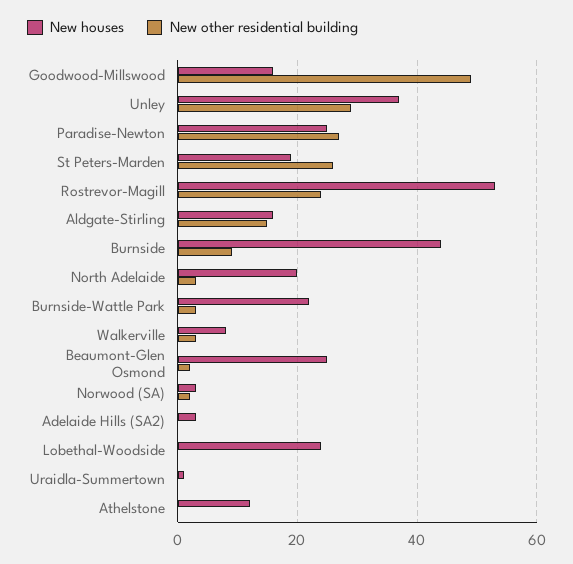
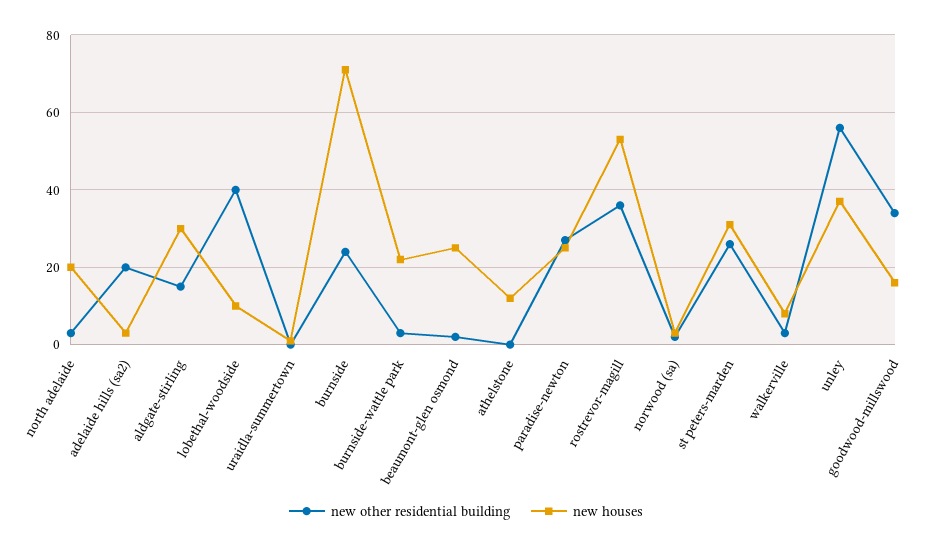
  {
    "New houses": {
      "Goodwood-Millswood": 15,
      "Unley": 35,
      "Paradise-Newton": 25,
-     "St Peters-Marden": 20,
+     "St Peters-Marden": 30,
      "Rostrevor-Magill": 55,
-     "Aldgate-Stirling": 15,
+     "Aldgate-Stirling": 30,
-     "Burnside": 45,
+     "Burnside": 70,
      "North Adelaide": 20,
      "Burnside-Wattle Park": 20,
      "Walkerville": 10,
      "Beaumont-Glen Osmond": 25,
      "Norwood (SA)": 5,
      "Adelaide Hills (SA2)": 5,
-     "Lobethal-Woodside": 25,
+     "Lobethal-Woodside": 10,
      "Uraidla-Summertown": 0,
      "Athelstone": 10
    },
    "New other residential building": {
-     "Goodwood-Millswood": 50,
+     "Goodwood-Millswood": 35,
-     "Unley": 30,
+     "Unley": 55,
      "Paradise-Newton": 25,
      "St Peters-Marden": 25,
-     "Rostrevor-Magill": 25,
+     "Rostrevor-Magill": 35,
      "Aldgate-Stirling": 15,
-     "Burnside": 10,
+     "Burnside": 25,
      "North Adelaide": 5,
      "Burnside-Wattle Park": 5,
      "Walkerville": 5,
      "Beaumont-Glen Osmond": 0,
      "Norwood (SA)": 0,
-     "Adelaide Hills (SA2)": 0,
+     "Adelaide Hills (SA2)": 20,
-     "Lobethal-Woodside": 0,
+     "Lobethal-Woodside": 40,
      "Uraidla-Summertown": 0,
      "Athelstone": 0
    }
  }

